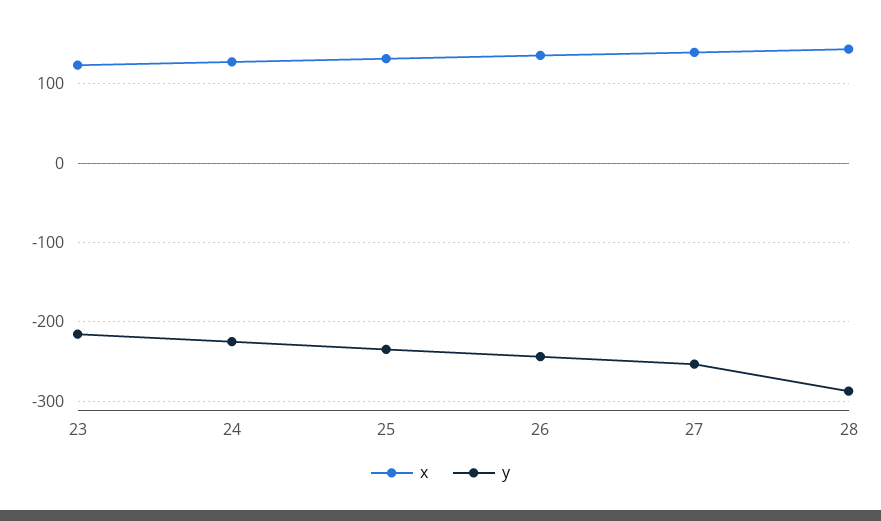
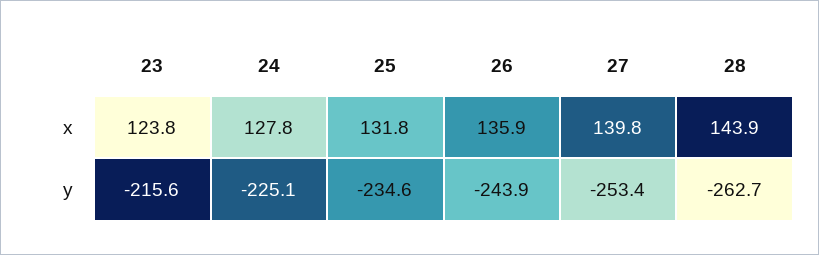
  {
    "x": {
      "23": 123.8,
      "24": 127.8,
      "25": 131.8,
      "26": 135.9,
      "27": 139.8,
      "28": 143.9
    },
    "y": {
      "23": -215.6,
      "24": -225.1,
      "25": -234.6,
      "26": -243.9,
      "27": -253.4,
-     "28": -290
+     "28": -262.7
    }
  }

